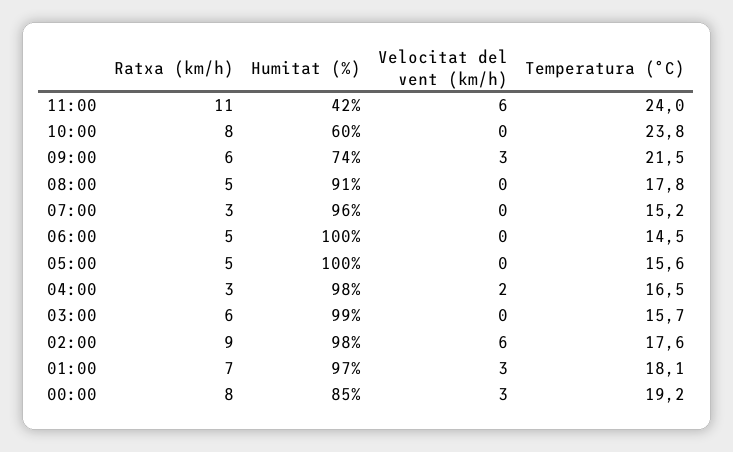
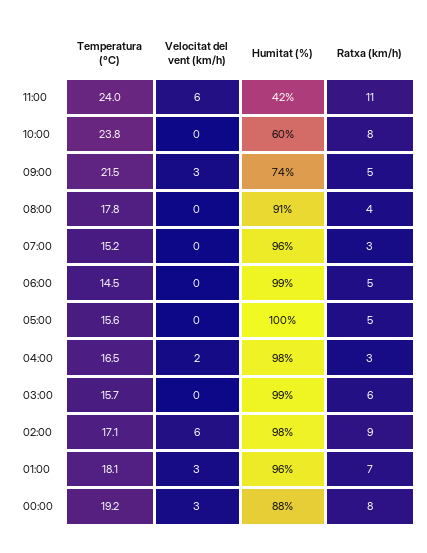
  {
    "Ratxa (km/h)": {
      "11:00": 11,
      "10:00": 8,
-     "09:00": 6,
+     "09:00": 5,
-     "08:00": 5,
+     "08:00": 4,
      "07:00": 3,
      "06:00": 5,
      "05:00": 5,
      "04:00": 3,
      "03:00": 6,
      "02:00": 9,
      "01:00": 7,
      "00:00": 8
    },
    "Humitat (%)": {
      "11:00": 42,
      "10:00": 60,
      "09:00": 74,
      "08:00": 91,
      "07:00": 96,
-     "06:00": 100,
+     "06:00": 99,
      "05:00": 100,
      "04:00": 98,
      "03:00": 99,
      "02:00": 98,
-     "01:00": 97,
+     "01:00": 96,
-     "00:00": 85
+     "00:00": 88
    },
    "Velocitat del vent (km/h)": {
      "11:00": 6,
      "10:00": 0,
      "09:00": 3,
      "08:00": 0,
      "07:00": 0,
      "06:00": 0,
      "05:00": 0,
      "04:00": 2,
      "03:00": 0,
      "02:00": 6,
      "01:00": 3,
      "00:00": 3
    },
    "Temperatura (°C)": {
      "11:00": 24,
      "10:00": 23.8,
      "09:00": 21.5,
      "08:00": 17.8,
      "07:00": 15.2,
      "06:00": 14.5,
      "05:00": 15.6,
      "04:00": 16.5,
      "03:00": 15.7,
-     "02:00": 17.6,
+     "02:00": 17.1,
      "01:00": 18.1,
      "00:00": 19.2
    }
  }

